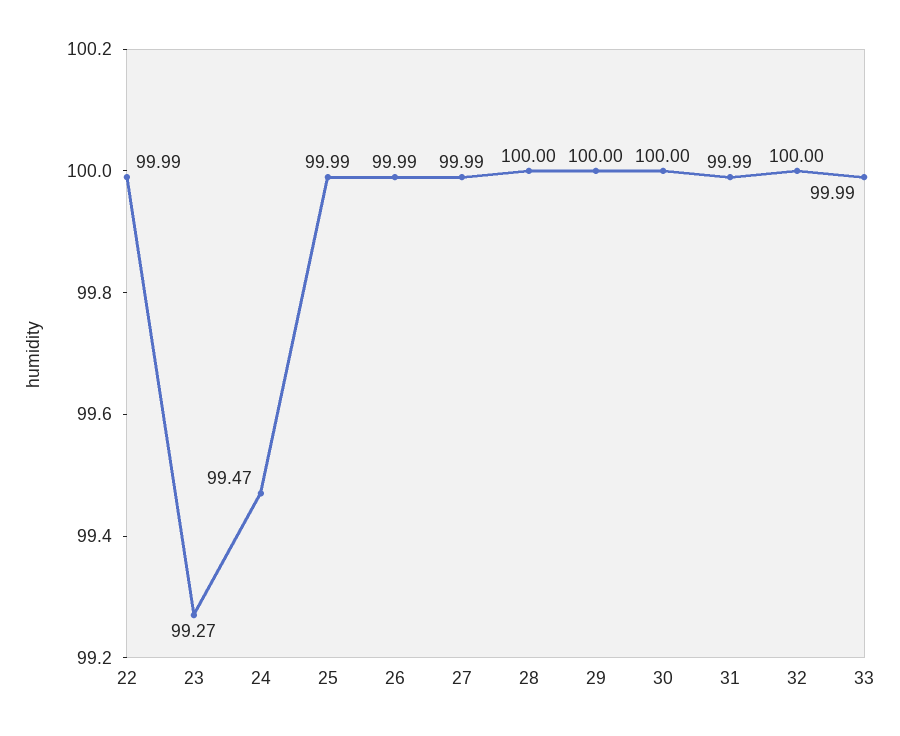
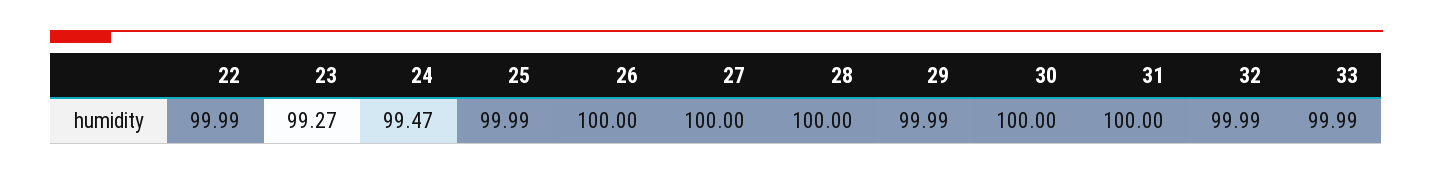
  {
    "22": 99.99,
    "23": 99.27,
    "24": 99.47,
    "25": 99.99,
-   "26": 99.99,
+   "26": 100,
-   "27": 99.99,
+   "27": 100,
    "28": 100,
-   "29": 100,
+   "29": 99.99,
    "30": 100,
-   "31": 99.99,
+   "31": 100,
-   "32": 100,
+   "32": 99.99,
    "33": 99.99
  }

